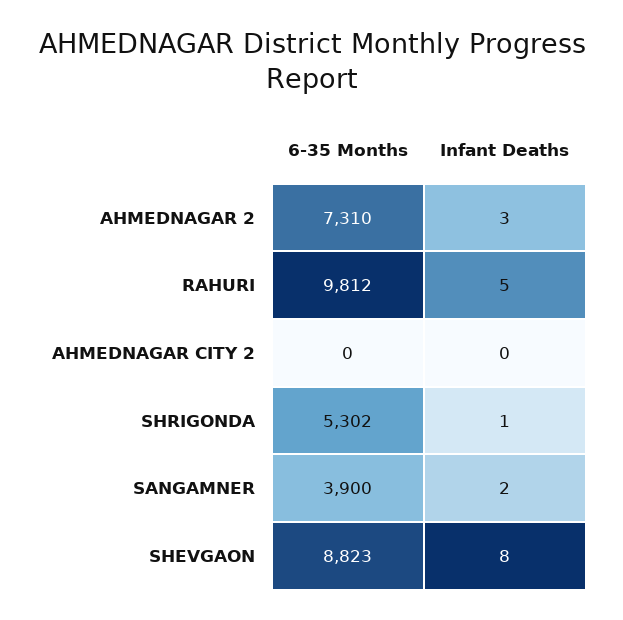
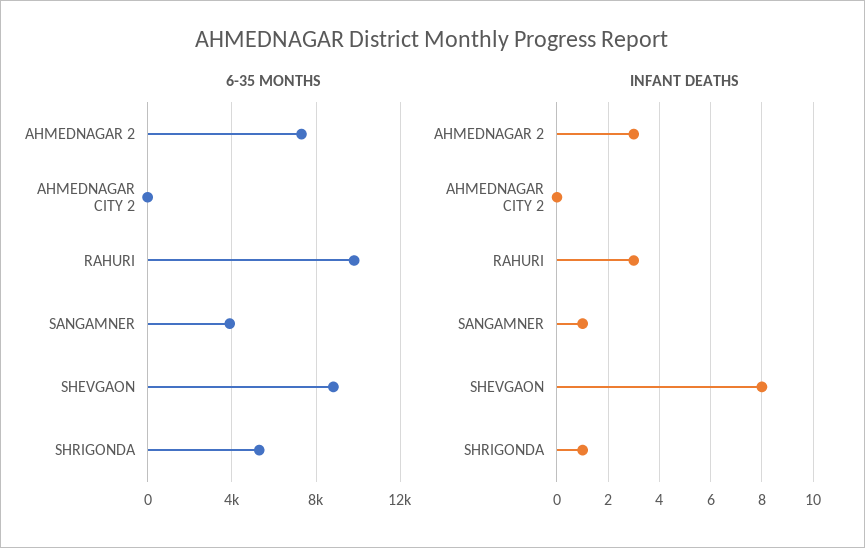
  {
    "6-35 Months": {
      "AHMEDNAGAR 2": 7310,
      "RAHURI": 9812,
      "AHMEDNAGAR CITY 2": 0,
      "SHRIGONDA": 5302,
      "SANGAMNER": 3900,
      "SHEVGAON": 8823
    },
    "Infant Deaths": {
      "AHMEDNAGAR 2": 3,
-     "RAHURI": 5,
+     "RAHURI": 3,
      "AHMEDNAGAR CITY 2": 0,
      "SHRIGONDA": 1,
-     "SANGAMNER": 2,
+     "SANGAMNER": 1,
      "SHEVGAON": 8
    }
  }

